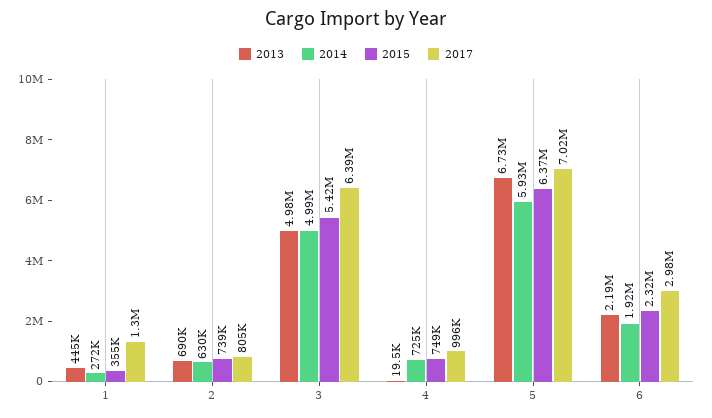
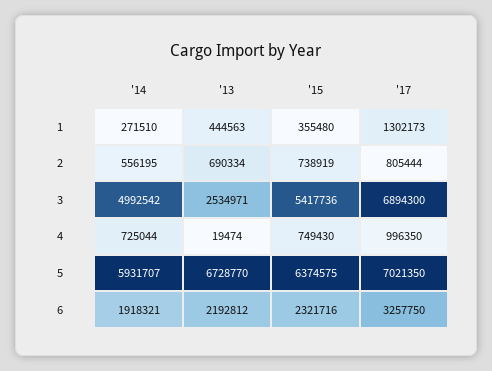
  {
    "2013": {
      "1": 444563,
      "2": 690334,
-     "3": 4980000,
+     "3": 2534971,
      "4": 19474,
      "5": 6728770,
      "6": 2192812
    },
    "2014": {
      "1": 271510,
-     "2": 630000,
+     "2": 556195,
      "3": 4992542,
      "4": 725044,
      "5": 5931707,
      "6": 1918321
    },
    "2015": {
      "1": 355480,
      "2": 738919,
      "3": 5417736,
      "4": 749430,
      "5": 6374575,
      "6": 2321716
    },
    "2017": {
      "1": 1302173,
      "2": 805444,
-     "3": 6390000,
+     "3": 6894300,
      "4": 996350,
      "5": 7021350,
-     "6": 2980000
+     "6": 3257750
    }
  }

